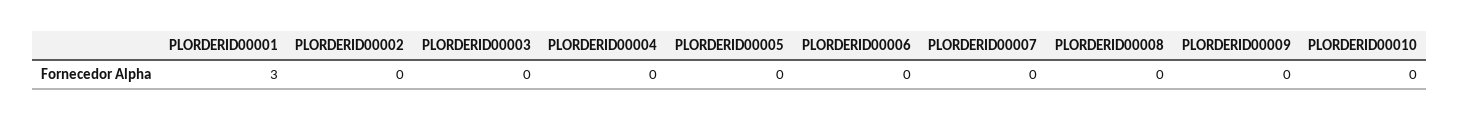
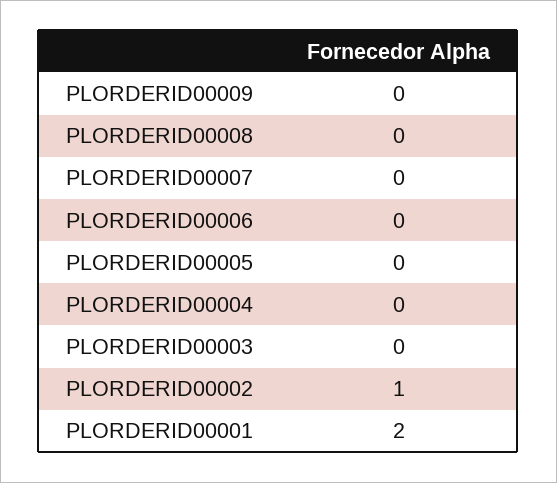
  {
-   "PLORDERID00001": 3,
+   "PLORDERID00001": 2,
-   "PLORDERID00002": 0,
+   "PLORDERID00002": 1,
    "PLORDERID00003": 0,
    "PLORDERID00004": 0,
    "PLORDERID00005": 0,
    "PLORDERID00006": 0,
    "PLORDERID00007": 0,
    "PLORDERID00008": 0,
-   "PLORDERID00009": 0,
+   "PLORDERID00009": 0
-   "PLORDERID00010": 0
  }

